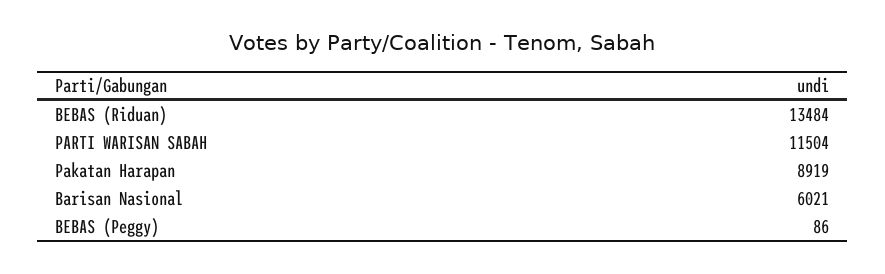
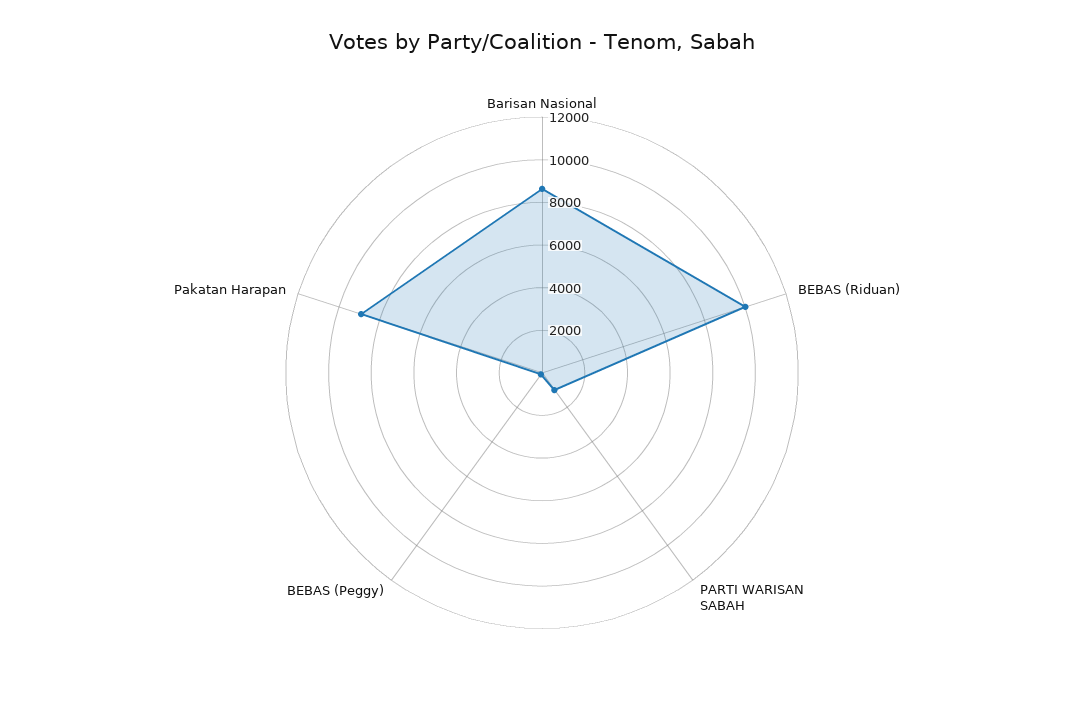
  {
-   "BEBAS (Riduan)": 13484,
+   "BEBAS (Riduan)": 10000,
-   "PARTI WARISAN SABAH": 11504,
+   "PARTI WARISAN SABAH": 1000,
    "Pakatan Harapan": 8919,
-   "Barisan Nasional": 6021,
+   "Barisan Nasional": 8500,
    "BEBAS (Peggy)": 86
  }

